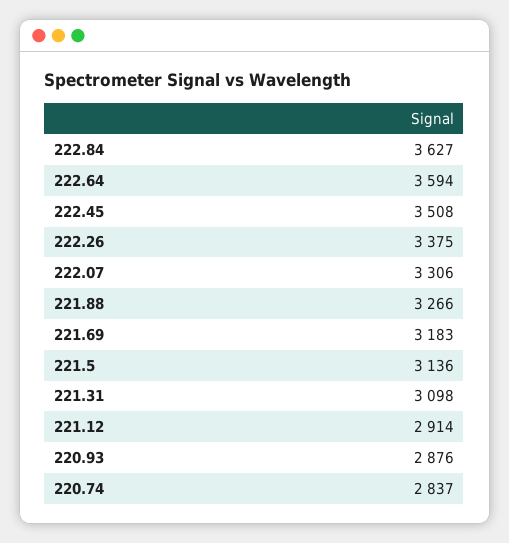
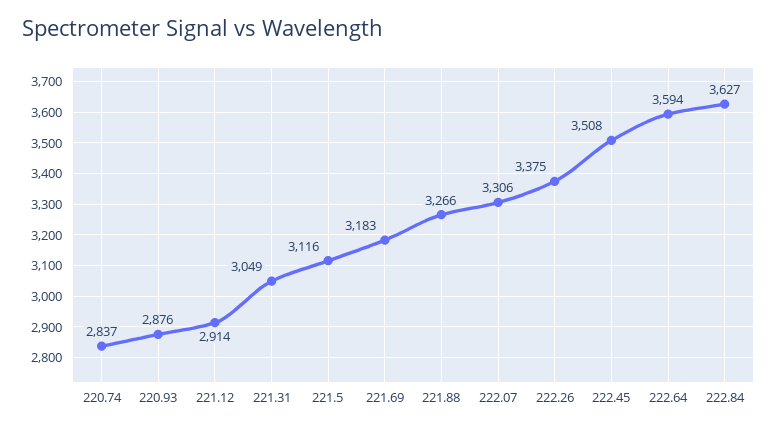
  {
    "222.84": 3627,
    "222.64": 3594,
    "222.45": 3508,
    "222.26": 3375,
    "222.07": 3306,
    "221.88": 3266,
    "221.69": 3183,
-   "221.5": 3136,
+   "221.5": 3116,
-   "221.31": 3098,
+   "221.31": 3049,
    "221.12": 2914,
    "220.93": 2876,
    "220.74": 2837
  }

